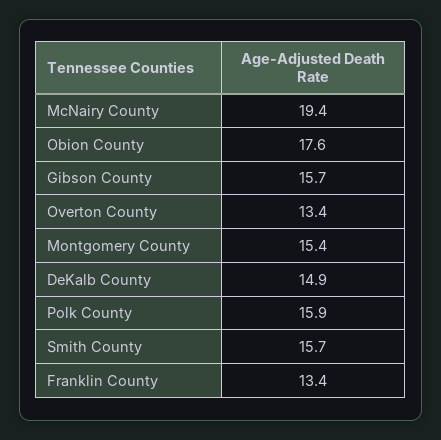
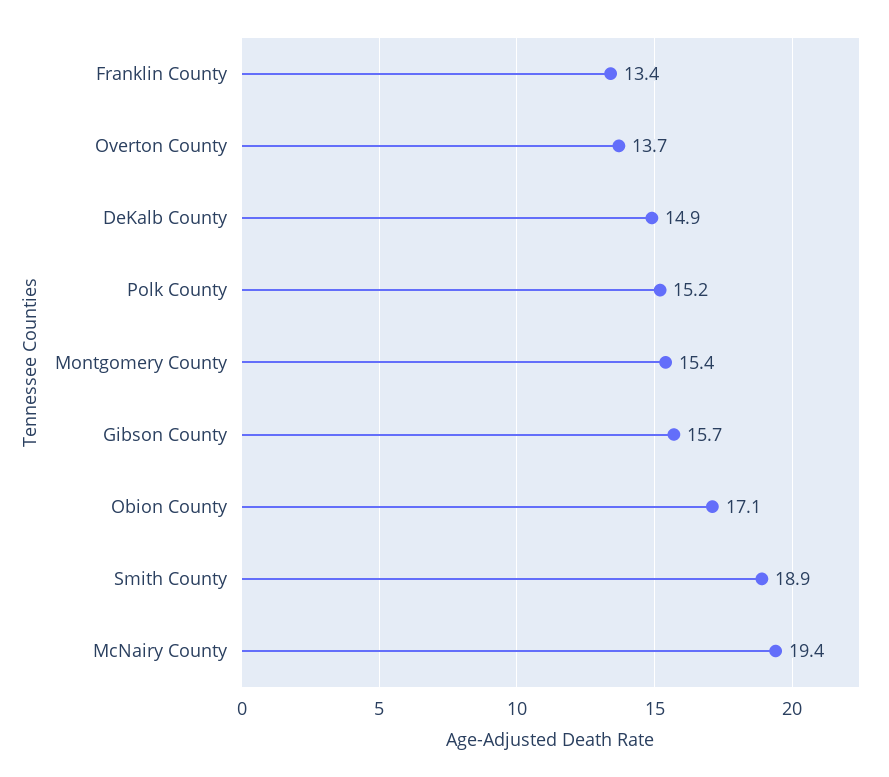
  {
    "McNairy County": 19.4,
-   "Obion County": 17.6,
+   "Obion County": 17.1,
    "Gibson County": 15.7,
-   "Overton County": 13.4,
+   "Overton County": 13.7,
    "Montgomery County": 15.4,
    "DeKalb County": 14.9,
-   "Polk County": 15.9,
+   "Polk County": 15.2,
-   "Smith County": 15.7,
+   "Smith County": 18.9,
    "Franklin County": 13.4
  }

